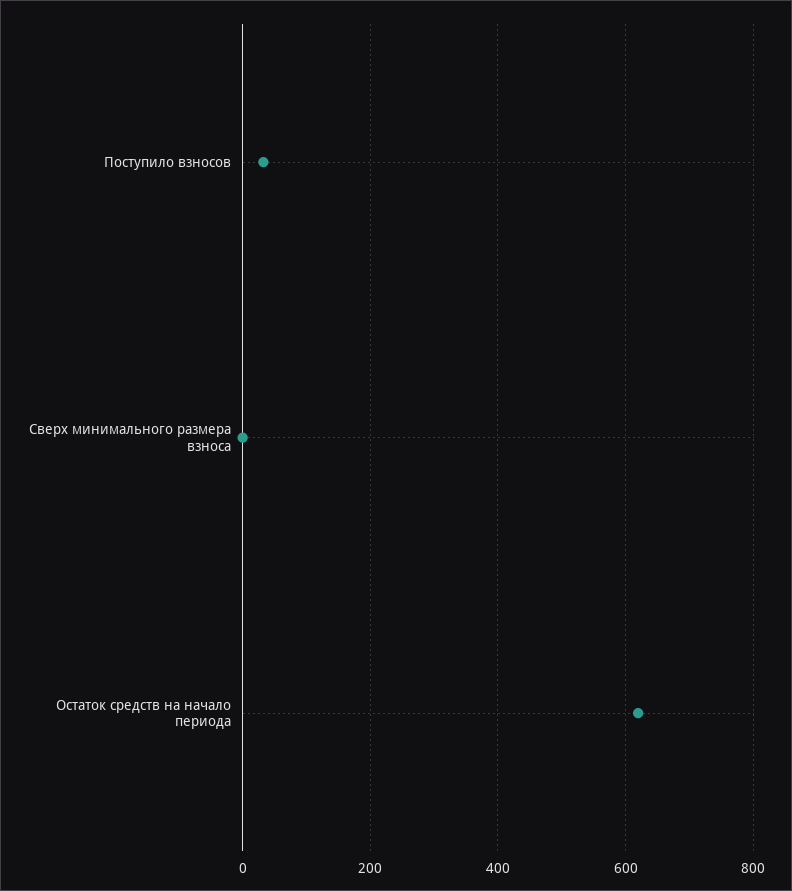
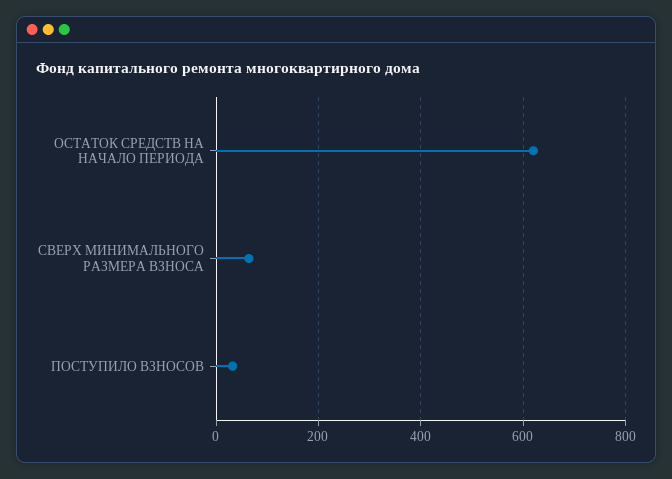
  {
    "Поступило взносов": 40,
-   "Сверх минимального размера взноса": 0,
+   "Сверх минимального размера взноса": 60,
    "Остаток средств на начало периода": 620
  }

